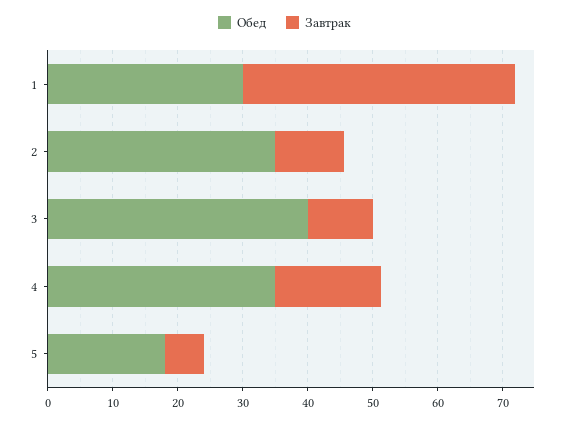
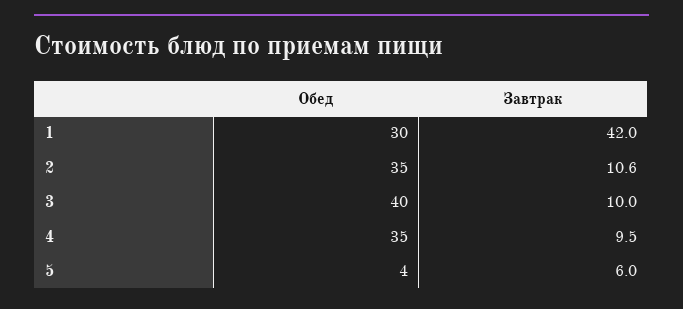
  {
    "Обед": {
      "1": 30,
      "2": 35,
      "3": 40,
      "4": 35,
-     "5": 18
+     "5": 4
    },
    "Завтрак": {
      "1": 42,
      "2": 10.6,
      "3": 10,
-     "4": 16,
+     "4": 9.5,
      "5": 6
    }
  }

